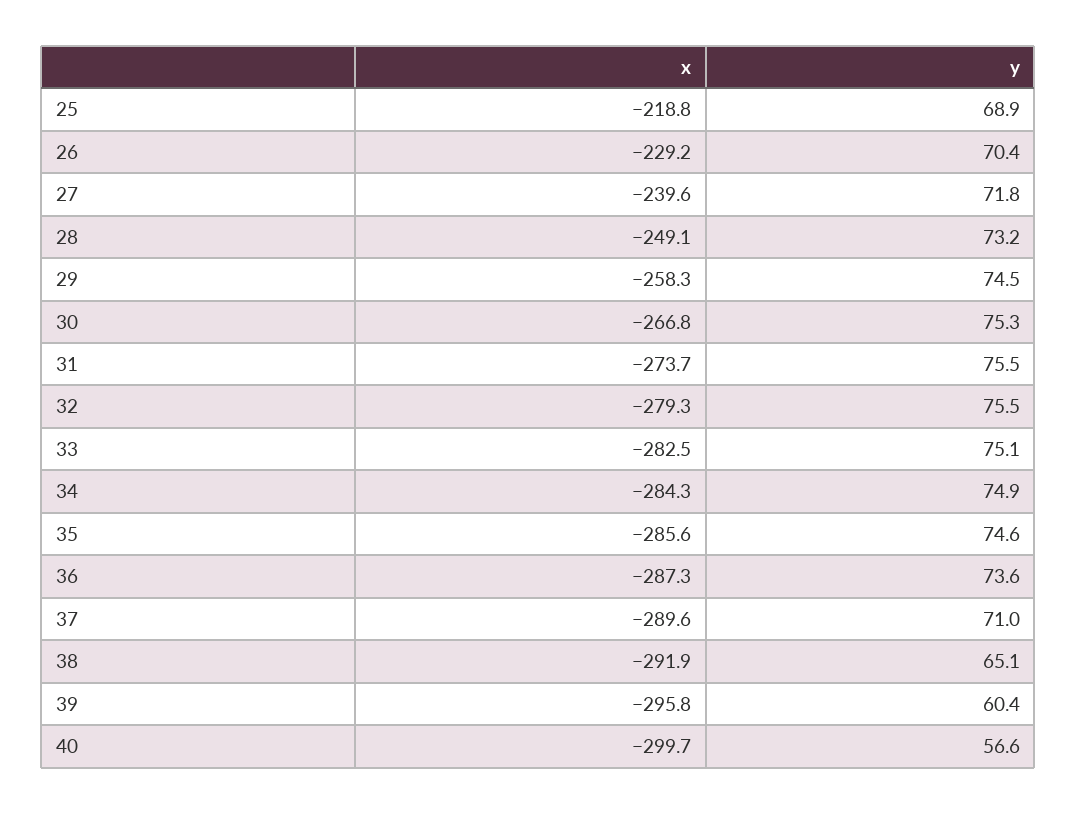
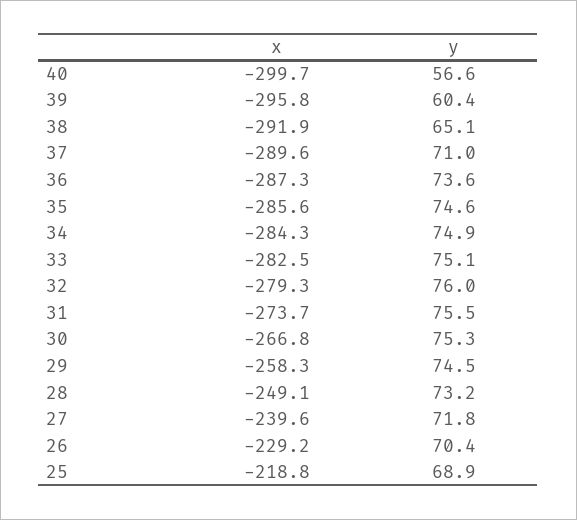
  {
    "x": {
      "25": -218.8,
      "26": -229.2,
      "27": -239.6,
      "28": -249.1,
      "29": -258.3,
      "30": -266.8,
      "31": -273.7,
      "32": -279.3,
      "33": -282.5,
      "34": -284.3,
      "35": -285.6,
      "36": -287.3,
      "37": -289.6,
      "38": -291.9,
      "39": -295.8,
      "40": -299.7
    },
    "y": {
      "25": 68.9,
      "26": 70.4,
      "27": 71.8,
      "28": 73.2,
      "29": 74.5,
      "30": 75.3,
      "31": 75.5,
-     "32": 75.5,
+     "32": 76,
      "33": 75.1,
      "34": 74.9,
      "35": 74.6,
      "36": 73.6,
      "37": 71,
      "38": 65.1,
      "39": 60.4,
      "40": 56.6
    }
  }

